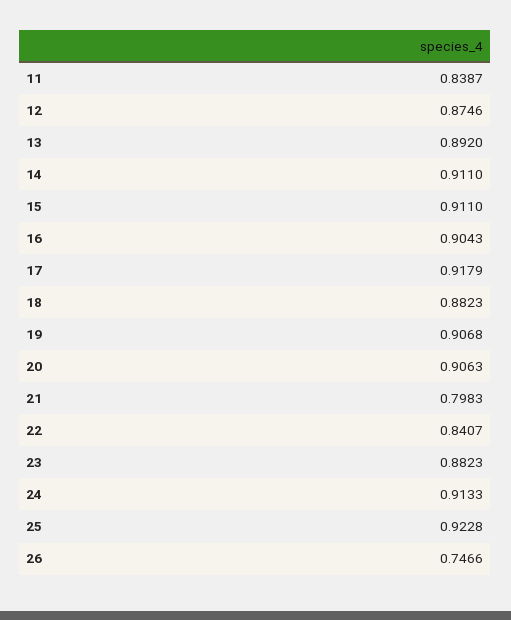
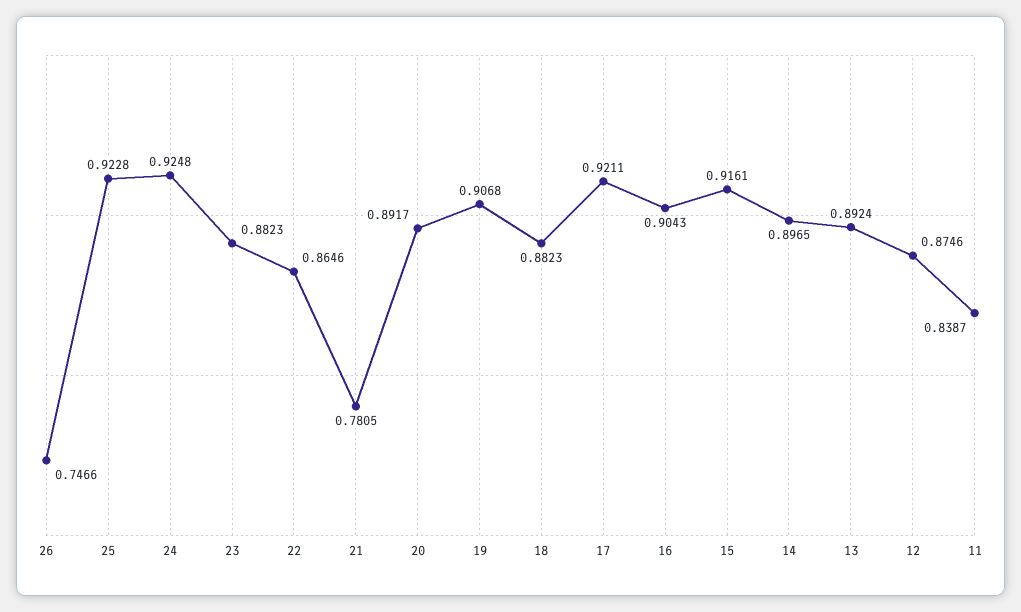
  {
    "11": 0.8387,
    "12": 0.8746,
-   "13": 0.892,
+   "13": 0.8924,
-   "14": 0.911,
+   "14": 0.8965,
-   "15": 0.911,
+   "15": 0.9161,
    "16": 0.9043,
-   "17": 0.9179,
+   "17": 0.9211,
    "18": 0.8823,
    "19": 0.9068,
-   "20": 0.9063,
+   "20": 0.8917,
-   "21": 0.7983,
+   "21": 0.7805,
-   "22": 0.8407,
+   "22": 0.8646,
    "23": 0.8823,
-   "24": 0.9133,
+   "24": 0.9248,
    "25": 0.9228,
    "26": 0.7466
  }

